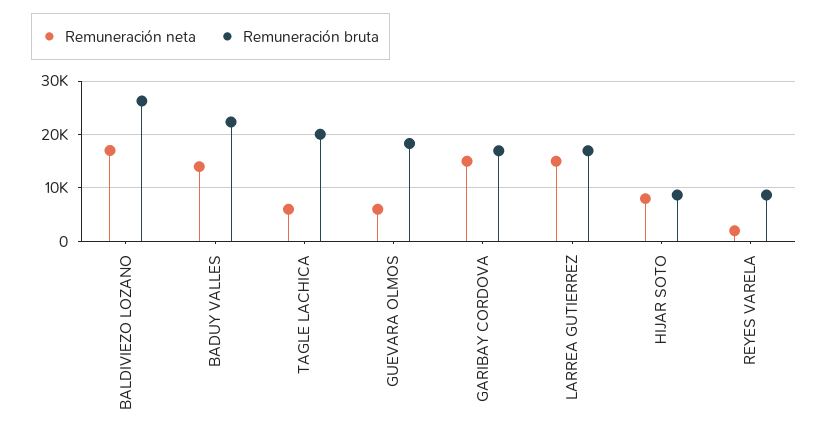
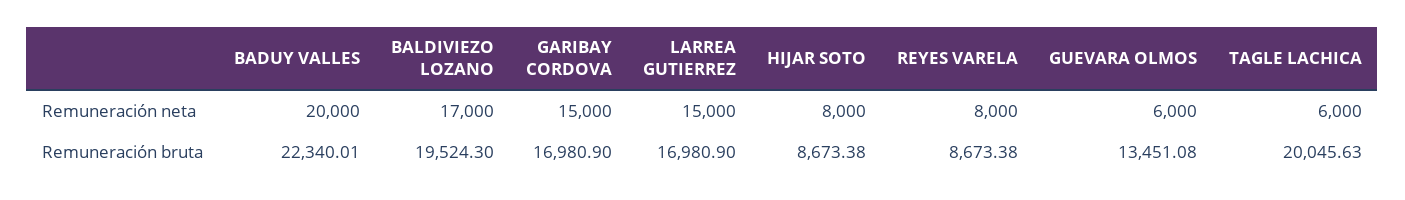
  {
    "Remuneración neta": {
      "BALDIVIEZO LOZANO": 17000,
-     "BADUY VALLES": 14000,
+     "BADUY VALLES": 20000,
      "TAGLE LACHICA": 6000,
      "GUEVARA OLMOS": 6000,
      "GARIBAY CORDOVA": 15000,
      "LARREA GUTIERREZ": 15000,
      "HIJAR SOTO": 8000,
-     "REYES VARELA": 2000
+     "REYES VARELA": 8000
    },
    "Remuneración bruta": {
-     "BALDIVIEZO LOZANO": 26000,
+     "BALDIVIEZO LOZANO": 19524.3,
      "BADUY VALLES": 22340.01,
      "TAGLE LACHICA": 20045.63,
-     "GUEVARA OLMOS": 18000,
+     "GUEVARA OLMOS": 13451.08,
      "GARIBAY CORDOVA": 16980.9,
      "LARREA GUTIERREZ": 16980.9,
      "HIJAR SOTO": 8673.38,
      "REYES VARELA": 8673.38
    }
  }

